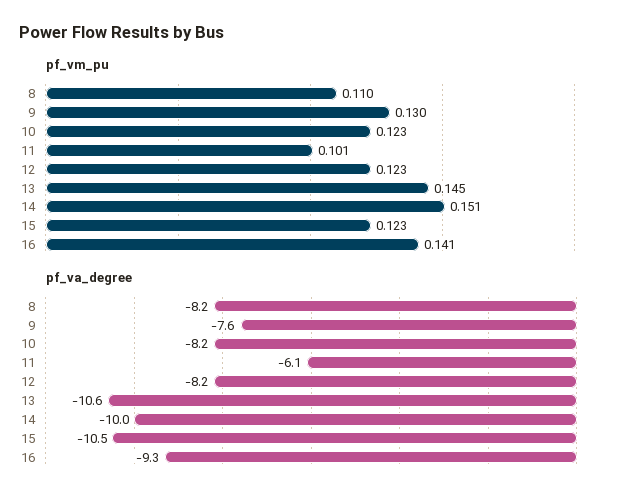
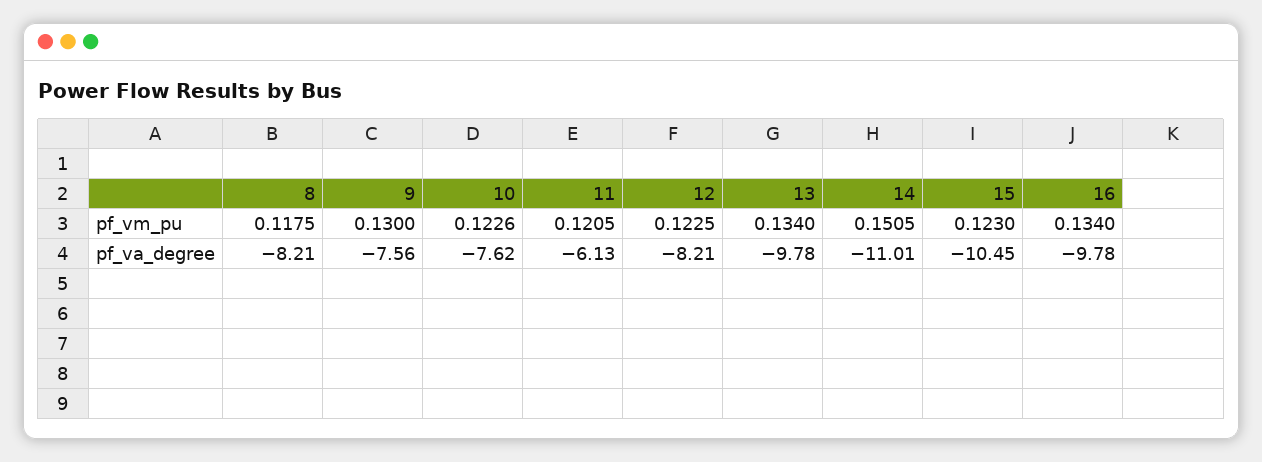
  {
    "pf_vm_pu": {
-     "8": 0.11,
+     "8": 0.1175,
      "9": 0.13,
      "10": 0.1226,
-     "11": 0.101,
+     "11": 0.1205,
      "12": 0.1225,
-     "13": 0.145,
+     "13": 0.134,
      "14": 0.1505,
      "15": 0.123,
-     "16": 0.141
+     "16": 0.134
    },
    "pf_va_degree": {
      "8": -8.21,
      "9": -7.56,
-     "10": -8.2,
+     "10": -7.62,
      "11": -6.13,
      "12": -8.21,
-     "13": -10.6,
+     "13": -9.78,
-     "14": -10,
+     "14": -11.01,
      "15": -10.45,
-     "16": -9.3
+     "16": -9.78
    }
  }

